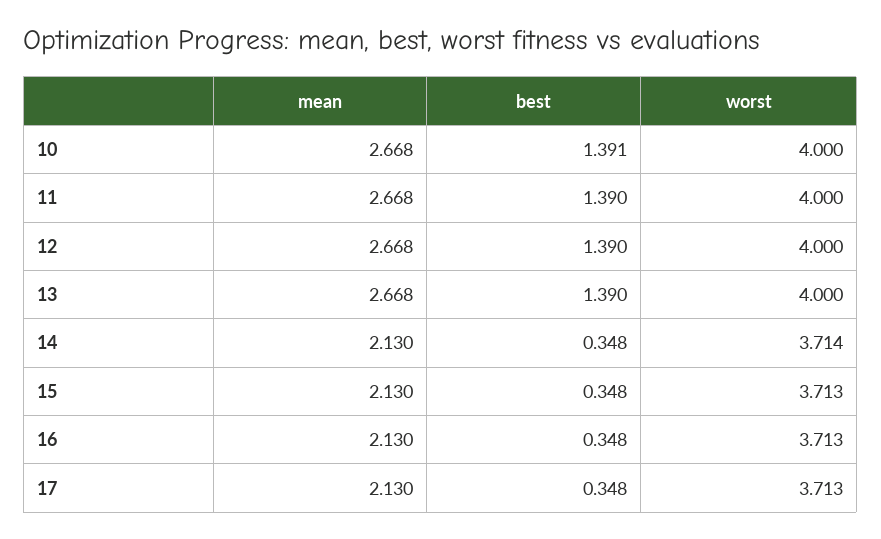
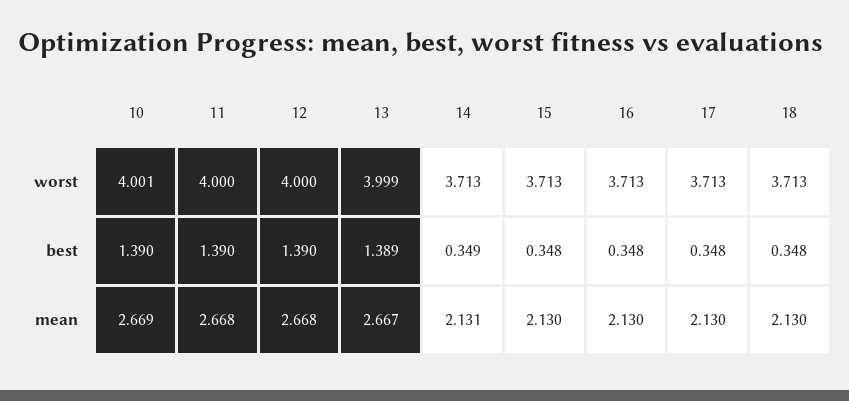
  {
    "mean": {
-     "10": 2.668,
+     "10": 2.669,
      "11": 2.668,
      "12": 2.668,
-     "13": 2.668,
+     "13": 2.667,
-     "14": 2.13,
+     "14": 2.131,
      "15": 2.13,
      "16": 2.13,
-     "17": 2.13
+     "17": 2.13,
+     "18": 2.13
    },
    "best": {
-     "10": 1.391,
+     "10": 1.39,
      "11": 1.39,
      "12": 1.39,
-     "13": 1.39,
+     "13": 1.389,
-     "14": 0.348,
+     "14": 0.349,
      "15": 0.348,
      "16": 0.348,
-     "17": 0.348
+     "17": 0.348,
+     "18": 0.348
    },
    "worst": {
-     "10": 4,
+     "10": 4.001,
      "11": 4,
      "12": 4,
-     "13": 4,
+     "13": 3.999,
-     "14": 3.714,
+     "14": 3.713,
      "15": 3.713,
      "16": 3.713,
-     "17": 3.713
+     "17": 3.713,
+     "18": 3.713
    }
  }

